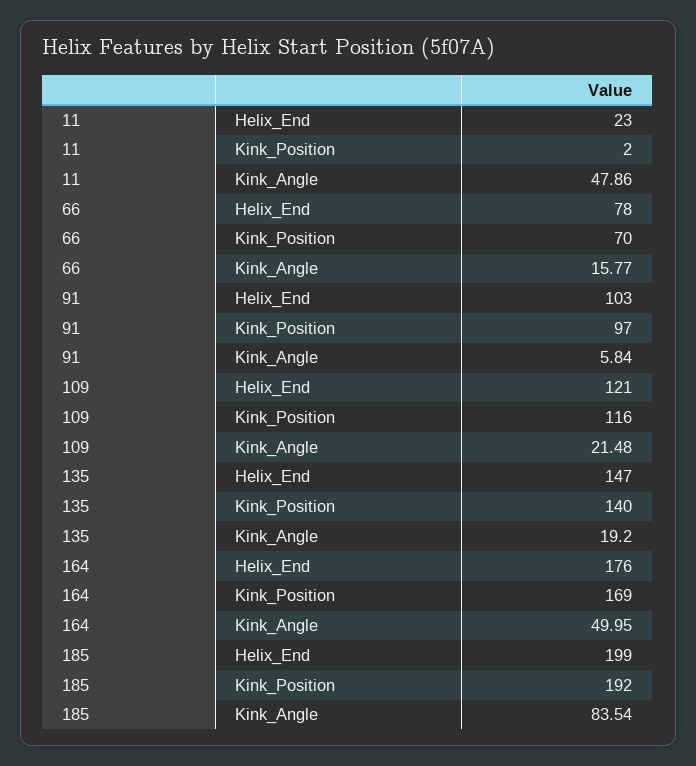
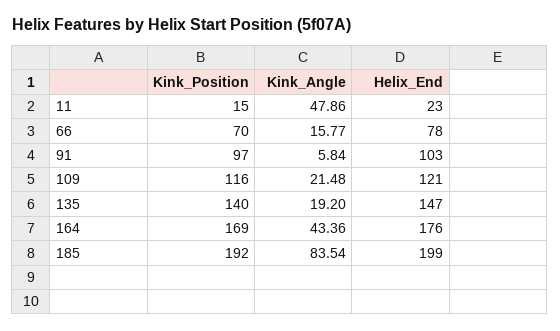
  {
    "11": {
      "Helix_End": 23,
-     "Kink_Position": 2,
+     "Kink_Position": 15,
      "Kink_Angle": 47.86
    },
    "66": {
      "Helix_End": 78,
      "Kink_Position": 70,
      "Kink_Angle": 15.77
    },
    "91": {
      "Helix_End": 103,
      "Kink_Position": 97,
      "Kink_Angle": 5.84
    },
    "109": {
      "Helix_End": 121,
      "Kink_Position": 116,
      "Kink_Angle": 21.48
    },
    "135": {
      "Helix_End": 147,
      "Kink_Position": 140,
      "Kink_Angle": 19.2
    },
    "164": {
      "Helix_End": 176,
      "Kink_Position": 169,
-     "Kink_Angle": 49.95
+     "Kink_Angle": 43.36
    },
    "185": {
      "Helix_End": 199,
      "Kink_Position": 192,
      "Kink_Angle": 83.54
    }
  }

